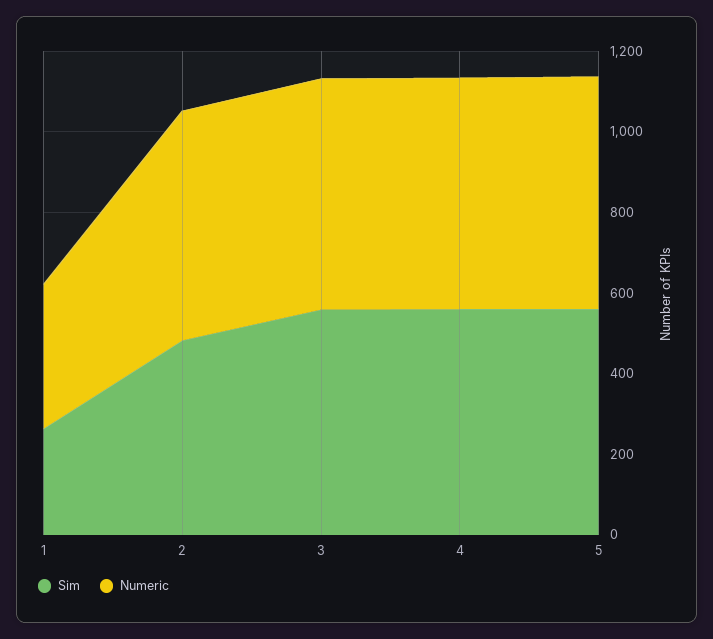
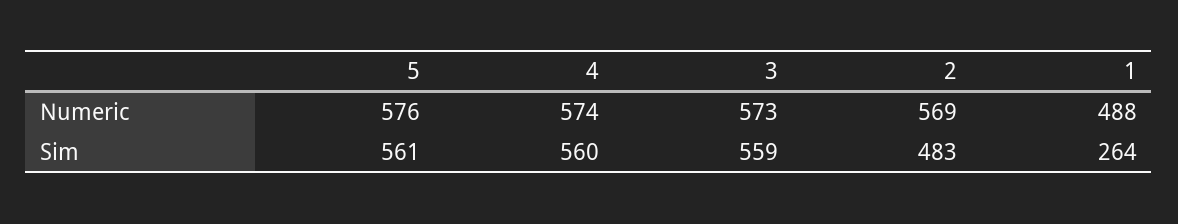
  {
    "Sim": {
      "1": 264,
      "2": 483,
      "3": 559,
      "4": 560,
      "5": 561
    },
    "Numeric": {
-     "1": 350,
+     "1": 488,
      "2": 569,
      "3": 573,
      "4": 574,
      "5": 576
    }
  }

